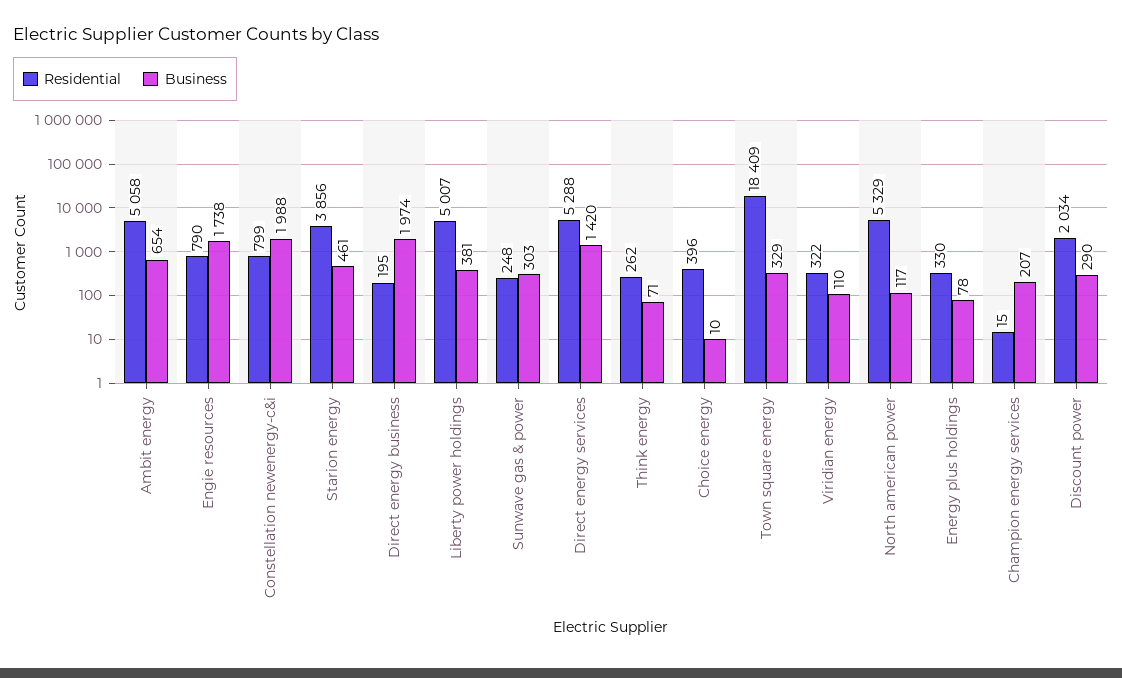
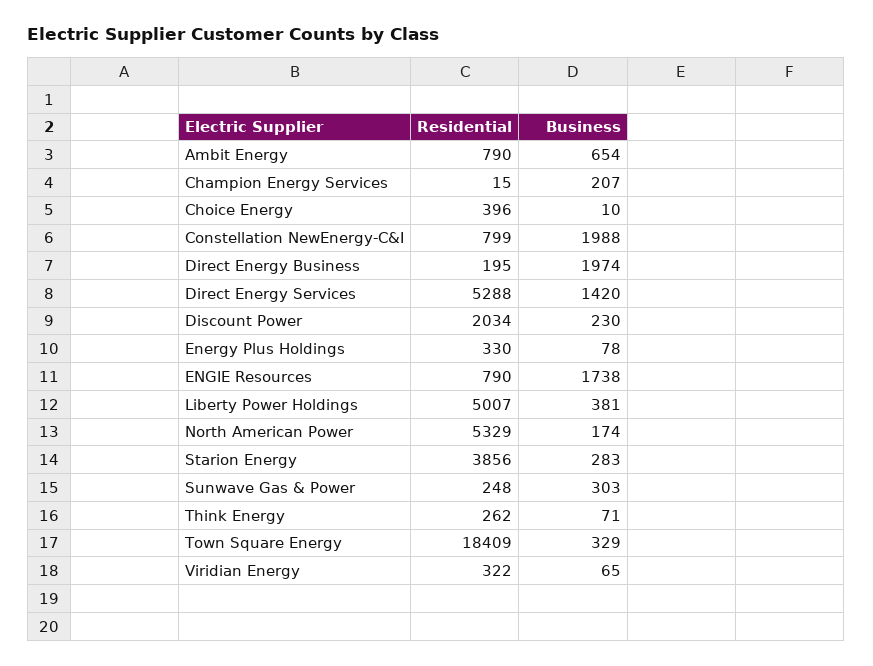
  {
    "Residential": {
-     "Ambit energy": 5058,
+     "Ambit energy": 790,
      "Engie resources": 790,
      "Constellation newenergy-c&i": 799,
      "Starion energy": 3856,
      "Direct energy business": 195,
      "Liberty power holdings": 5007,
      "Sunwave gas & power": 248,
      "Direct energy services": 5288,
      "Think energy": 262,
      "Choice energy": 396,
      "Town square energy": 18409,
      "Viridian energy": 322,
      "North american power": 5329,
      "Energy plus holdings": 330,
      "Champion energy services": 15,
      "Discount power": 2034
    },
    "Business": {
      "Ambit energy": 654,
      "Engie resources": 1738,
      "Constellation newenergy-c&i": 1988,
-     "Starion energy": 461,
+     "Starion energy": 283,
      "Direct energy business": 1974,
      "Liberty power holdings": 381,
      "Sunwave gas & power": 303,
      "Direct energy services": 1420,
      "Think energy": 71,
      "Choice energy": 10,
      "Town square energy": 329,
-     "Viridian energy": 110,
+     "Viridian energy": 65,
-     "North american power": 117,
+     "North american power": 174,
      "Energy plus holdings": 78,
      "Champion energy services": 207,
-     "Discount power": 290
+     "Discount power": 230
    }
  }

